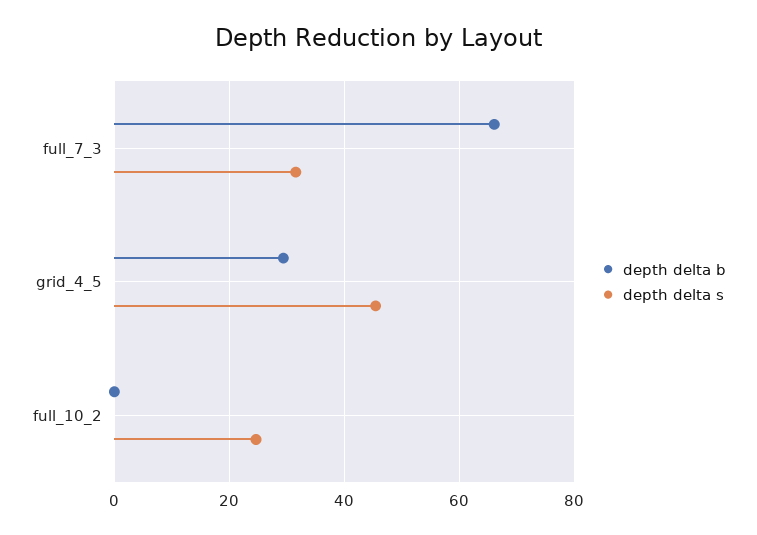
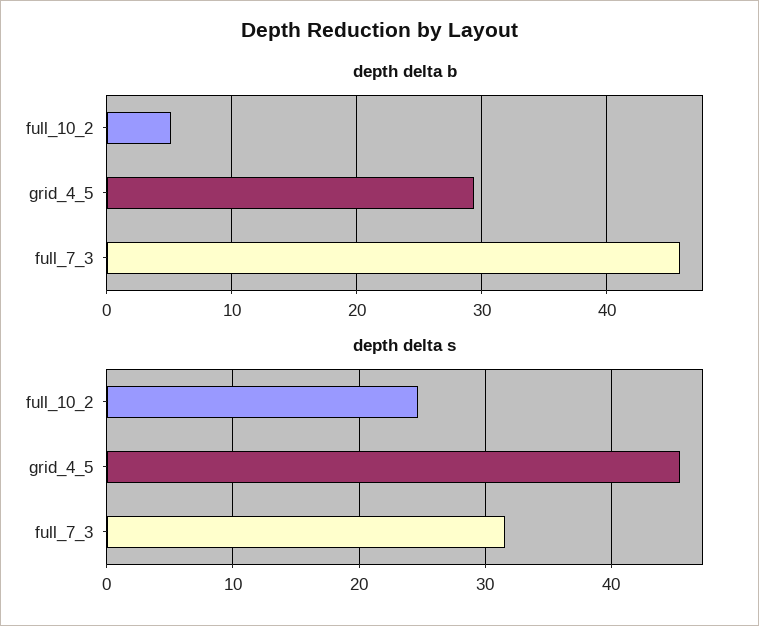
  {
    "depth delta b": {
-     "full_7_3": 66,
+     "full_7_3": 46,
      "grid_4_5": 29,
-     "full_10_2": 0
+     "full_10_2": 5
    },
    "depth delta s": {
      "full_7_3": 32,
      "grid_4_5": 45,
      "full_10_2": 25
    }
  }

